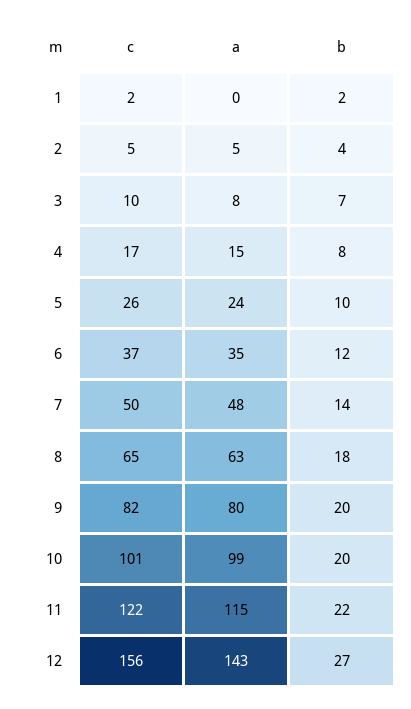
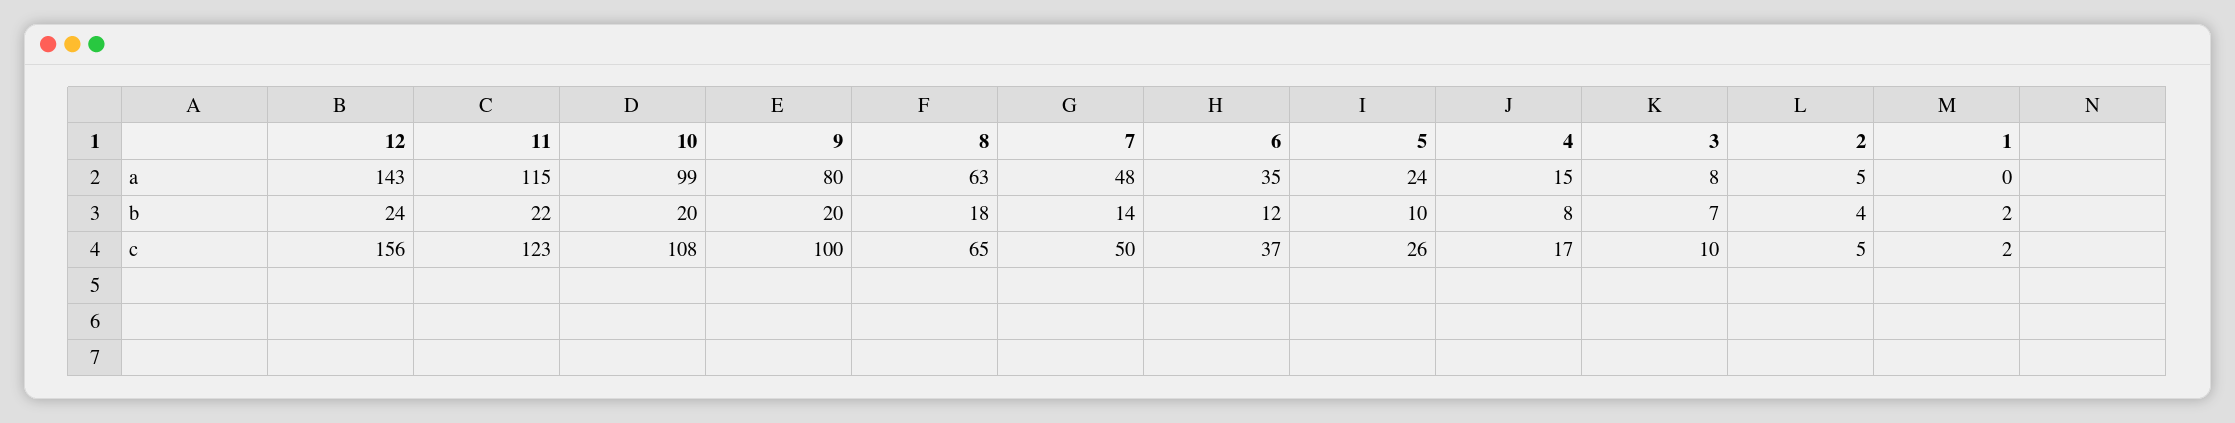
  {
    "c": {
      "1": 2,
      "2": 5,
      "3": 10,
      "4": 17,
      "5": 26,
      "6": 37,
      "7": 50,
      "8": 65,
-     "9": 82,
+     "9": 100,
-     "10": 101,
+     "10": 108,
-     "11": 122,
+     "11": 123,
      "12": 156
    },
    "a": {
      "1": 0,
      "2": 5,
      "3": 8,
      "4": 15,
      "5": 24,
      "6": 35,
      "7": 48,
      "8": 63,
      "9": 80,
      "10": 99,
      "11": 115,
      "12": 143
    },
    "b": {
      "1": 2,
      "2": 4,
      "3": 7,
      "4": 8,
      "5": 10,
      "6": 12,
      "7": 14,
      "8": 18,
      "9": 20,
      "10": 20,
      "11": 22,
-     "12": 27
+     "12": 24
    }
  }

